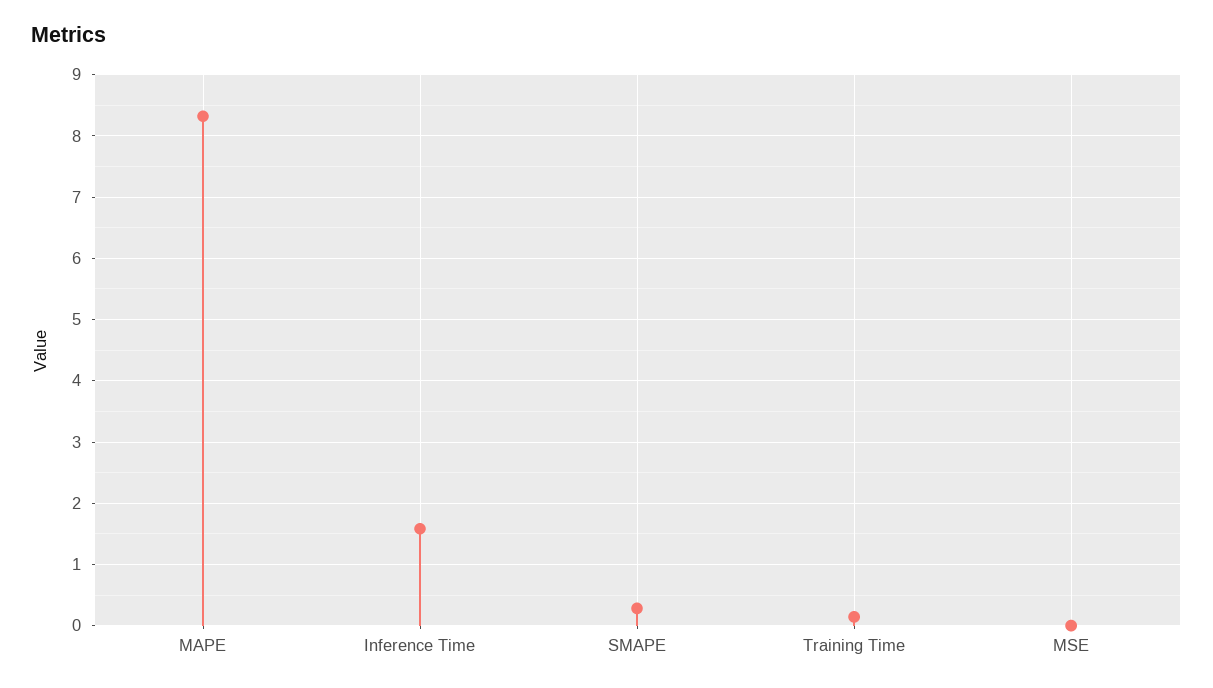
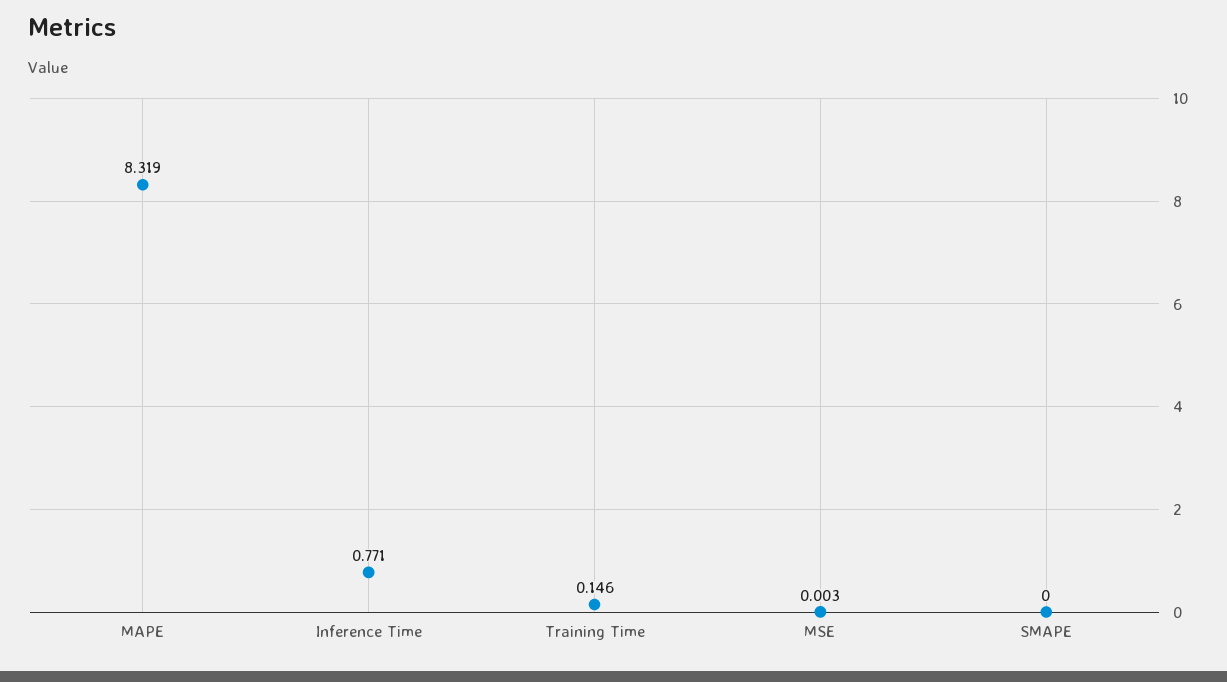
  {
    "MAPE": 8.319,
-   "Inference Time": 1.6,
+   "Inference Time": 0.771,
-   "SMAPE": 0.3,
+   "SMAPE": 0,
    "Training Time": 0.146,
    "MSE": 0.003
  }

